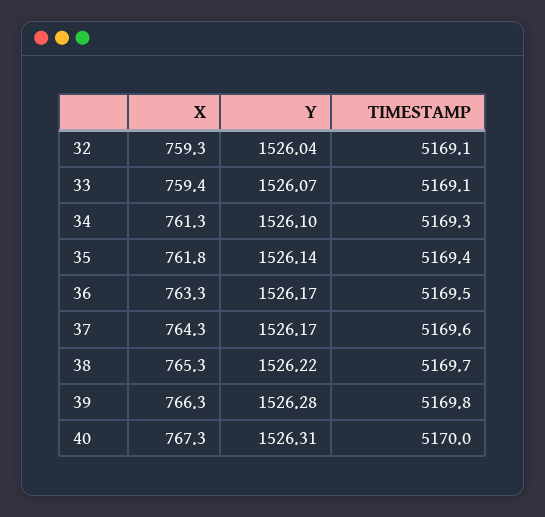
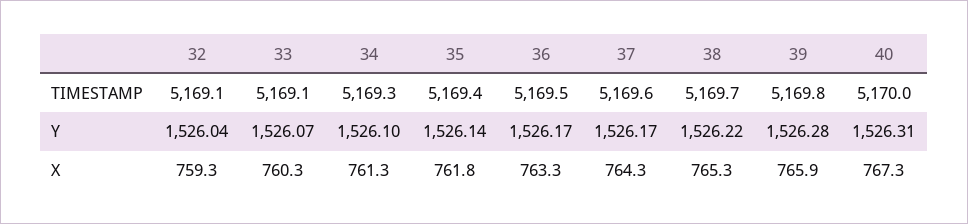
  {
    "X": {
      "32": 759.3,
-     "33": 759.4,
+     "33": 760.3,
      "34": 761.3,
      "35": 761.8,
      "36": 763.3,
      "37": 764.3,
      "38": 765.3,
-     "39": 766.3,
+     "39": 765.9,
      "40": 767.3
    },
    "Y": {
      "32": 1526.04,
      "33": 1526.07,
      "34": 1526.1,
      "35": 1526.14,
      "36": 1526.17,
      "37": 1526.17,
      "38": 1526.22,
      "39": 1526.28,
      "40": 1526.31
    },
    "TIMESTAMP": {
      "32": 5169.1,
      "33": 5169.1,
      "34": 5169.3,
      "35": 5169.4,
      "36": 5169.5,
      "37": 5169.6,
      "38": 5169.7,
      "39": 5169.8,
      "40": 5170
    }
  }

